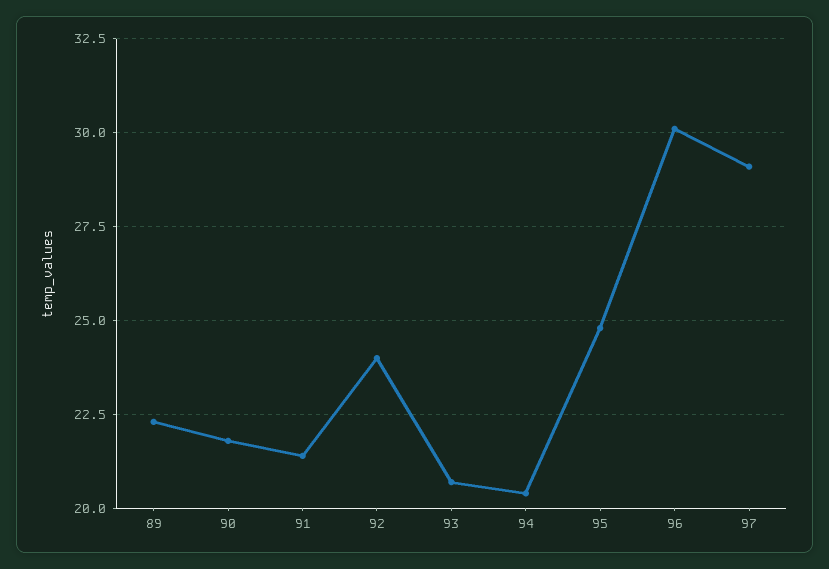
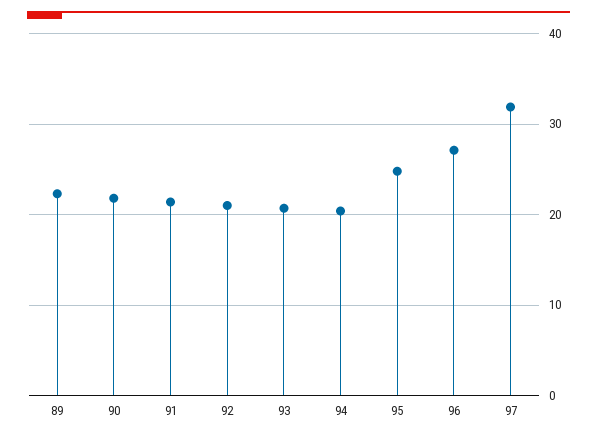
  {
    "89": 22.5,
    "90": 22,
    "91": 21.5,
-   "92": 24,
+   "92": 21,
    "93": 20.5,
    "94": 20.5,
    "95": 25,
-   "96": 30,
+   "96": 27,
-   "97": 29
+   "97": 32
  }

